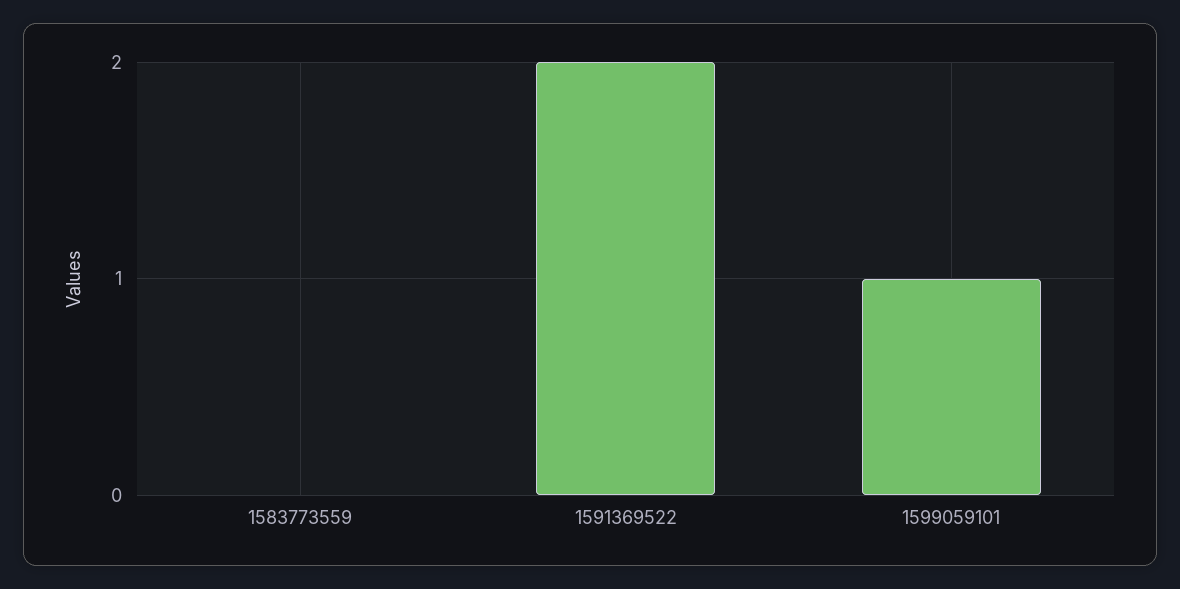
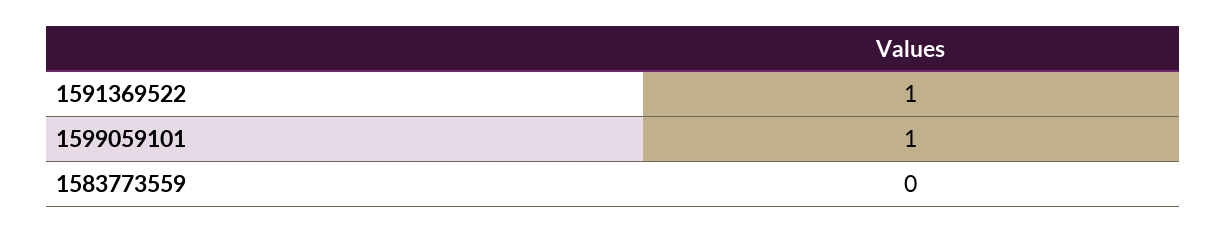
  {
    "1583773559": 0,
-   "1591369522": 2,
+   "1591369522": 1,
    "1599059101": 1
  }

